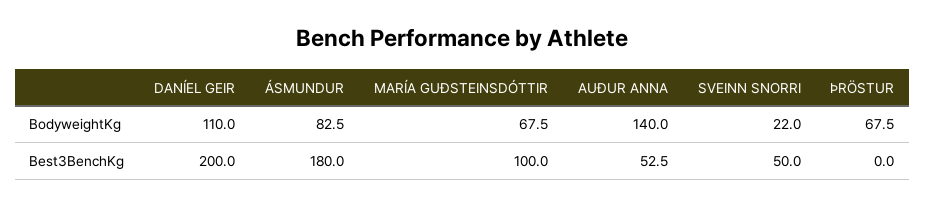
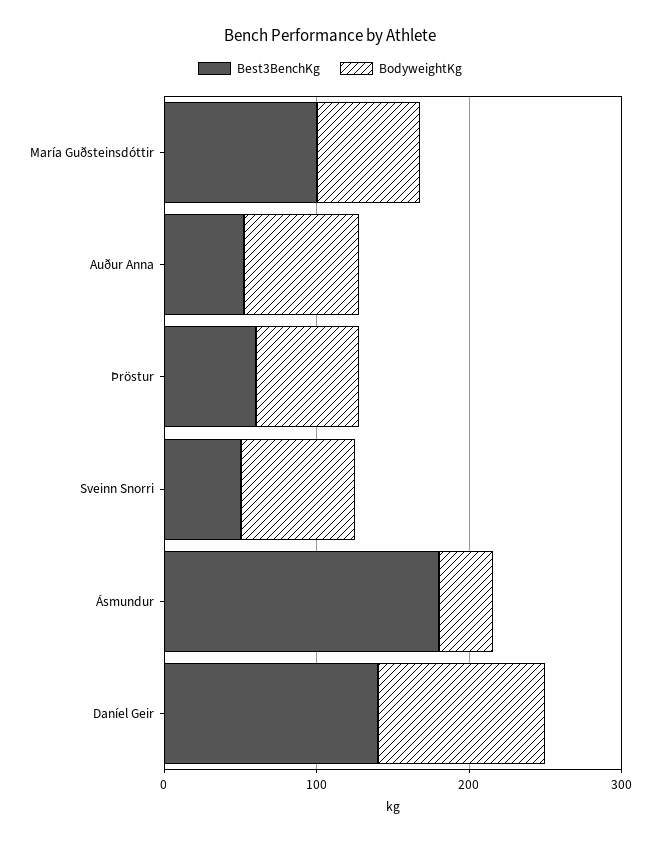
  {
    "BodyweightKg": {
      "DANÍEL GEIR": 110,
-     "ÁSMUNDUR": 82.5,
+     "ÁSMUNDUR": 40,
      "MARÍA GUÐSTEINSDÓTTIR": 67.5,
-     "AUÐUR ANNA": 140,
+     "AUÐUR ANNA": 80,
-     "SVEINN SNORRI": 22,
+     "SVEINN SNORRI": 80,
      "ÞRÖSTUR": 67.5
    },
    "Best3BenchKg": {
-     "DANÍEL GEIR": 200,
+     "DANÍEL GEIR": 140,
      "ÁSMUNDUR": 180,
      "MARÍA GUÐSTEINSDÓTTIR": 100,
      "AUÐUR ANNA": 52.5,
      "SVEINN SNORRI": 50,
-     "ÞRÖSTUR": 0
+     "ÞRÖSTUR": 60
    }
  }

